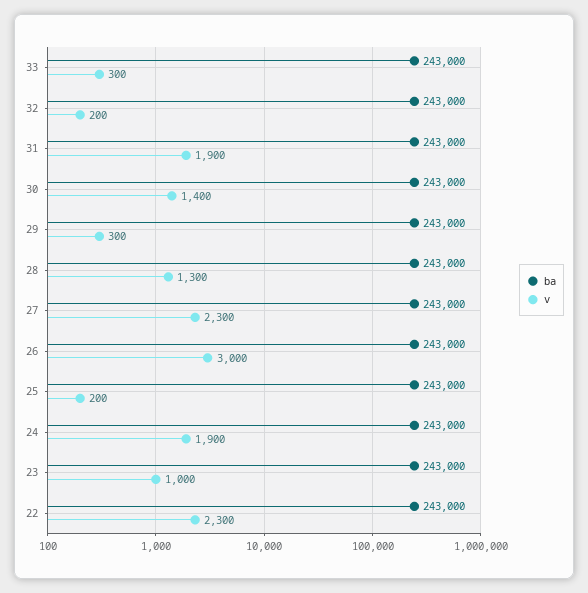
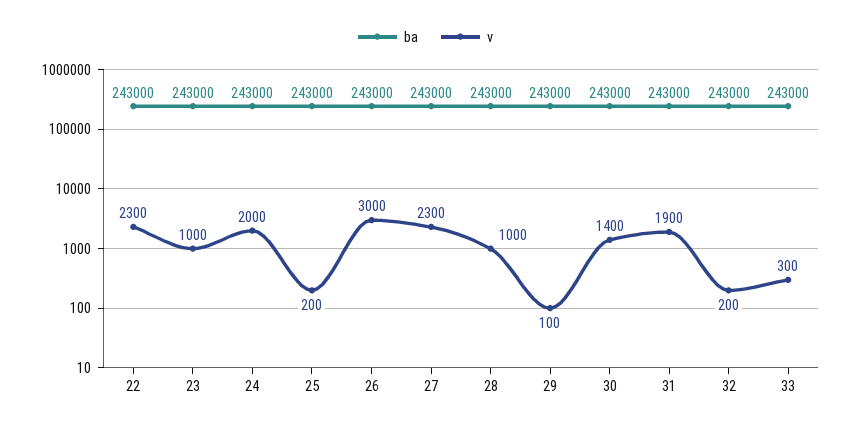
  {
    "ba": {
      "33": 243000,
      "32": 243000,
      "31": 243000,
      "30": 243000,
      "29": 243000,
      "28": 243000,
      "27": 243000,
      "26": 243000,
      "25": 243000,
      "24": 243000,
      "23": 243000,
      "22": 243000
    },
    "v": {
      "33": 300,
      "32": 200,
      "31": 1900,
      "30": 1400,
-     "29": 300,
+     "29": 100,
-     "28": 1300,
+     "28": 1000,
      "27": 2300,
      "26": 3000,
      "25": 200,
-     "24": 1900,
+     "24": 2000,
      "23": 1000,
      "22": 2300
    }
  }

